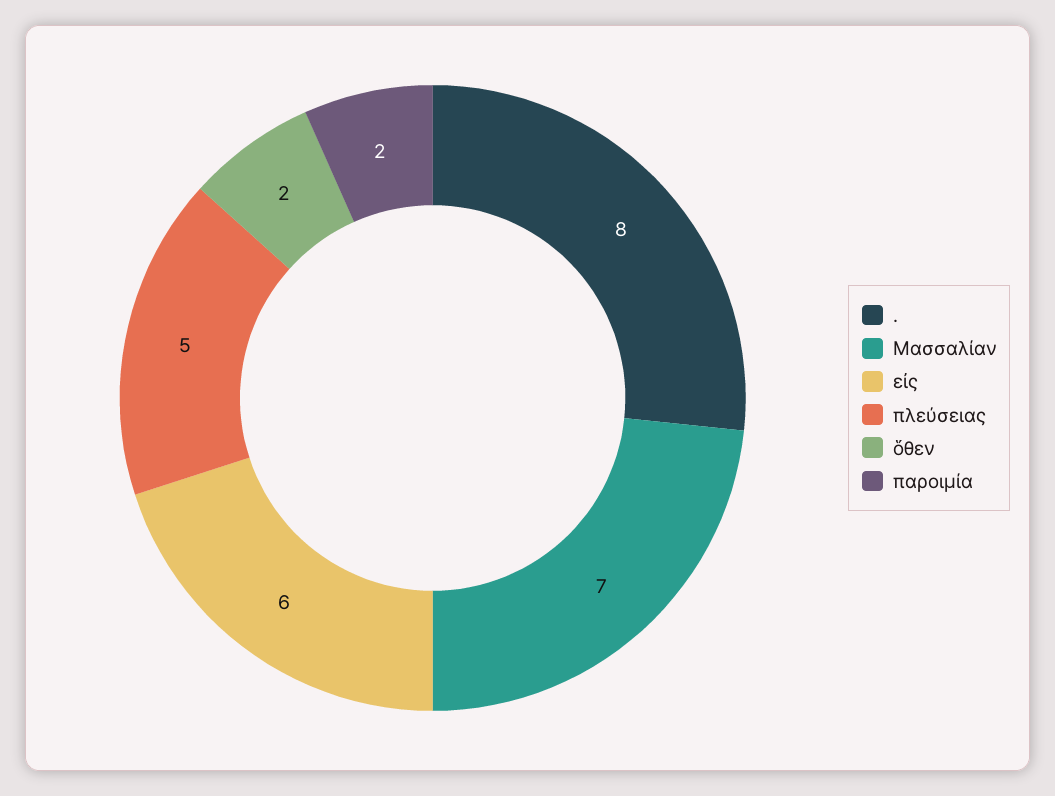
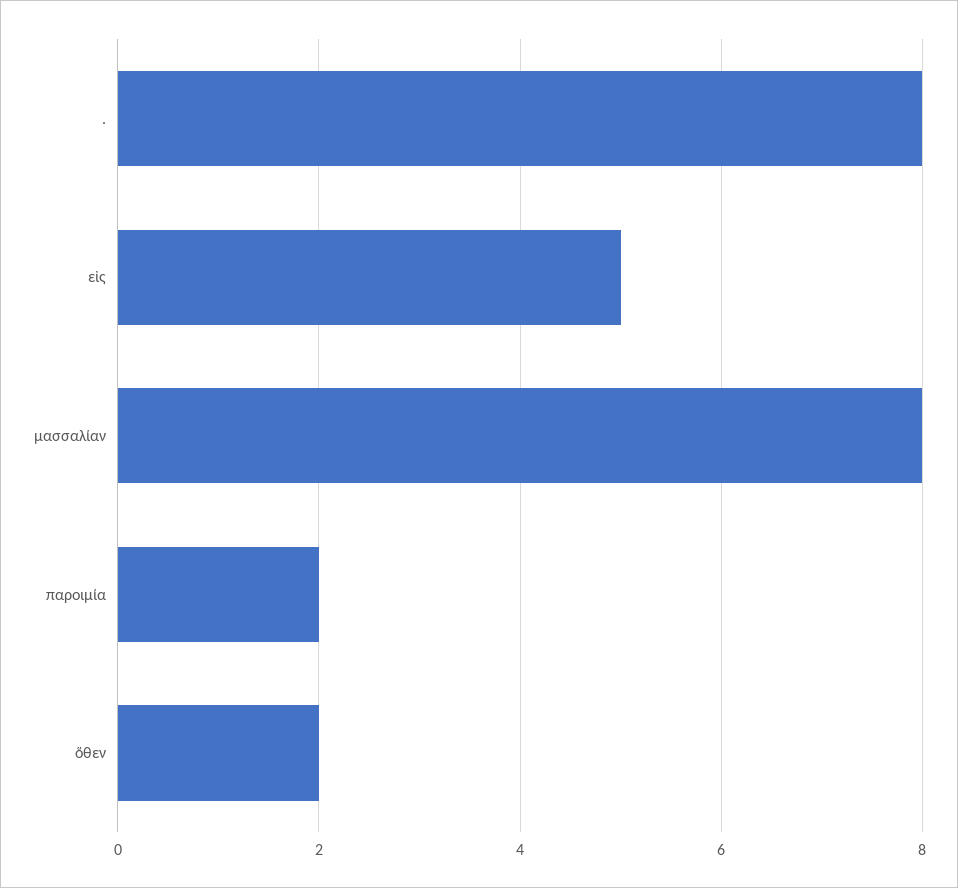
  {
    ".": 8,
-   "Μασσαλίαν": 7,
+   "Μασσαλίαν": 8,
-   "εἰς": 6,
+   "εἰς": 5,
-   "πλεύσειας": 5,
    "ὅθεν": 2,
    "παροιμία": 2
  }

